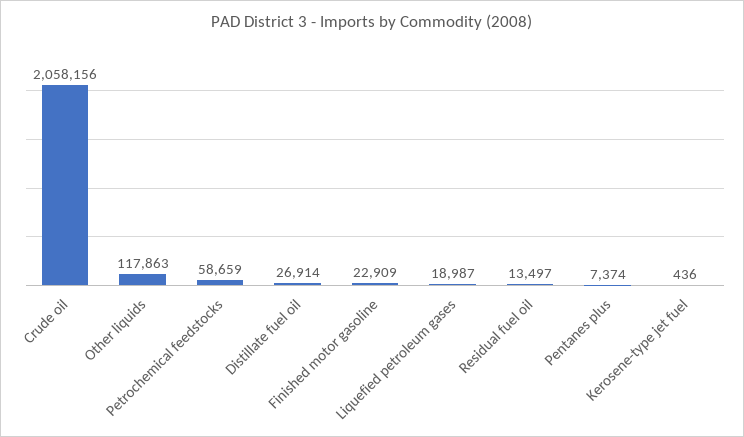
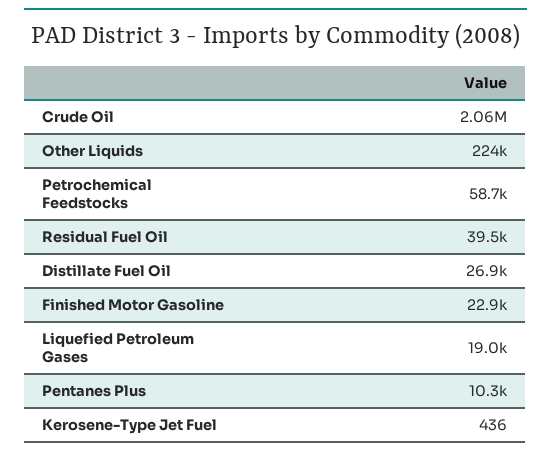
  {
    "Crude oil": 2058156,
-   "Other liquids": 117863,
+   "Other liquids": 224000,
    "Petrochemical feedstocks": 58659,
    "Distillate fuel oil": 26914,
    "Finished motor gasoline": 22909,
    "Liquefied petroleum gases": 18987,
-   "Residual fuel oil": 13497,
+   "Residual fuel oil": 39500,
-   "Pentanes plus": 7374,
+   "Pentanes plus": 10300,
    "Kerosene-type jet fuel": 436
  }

